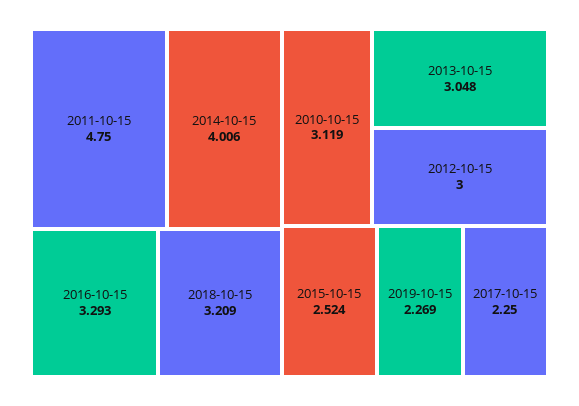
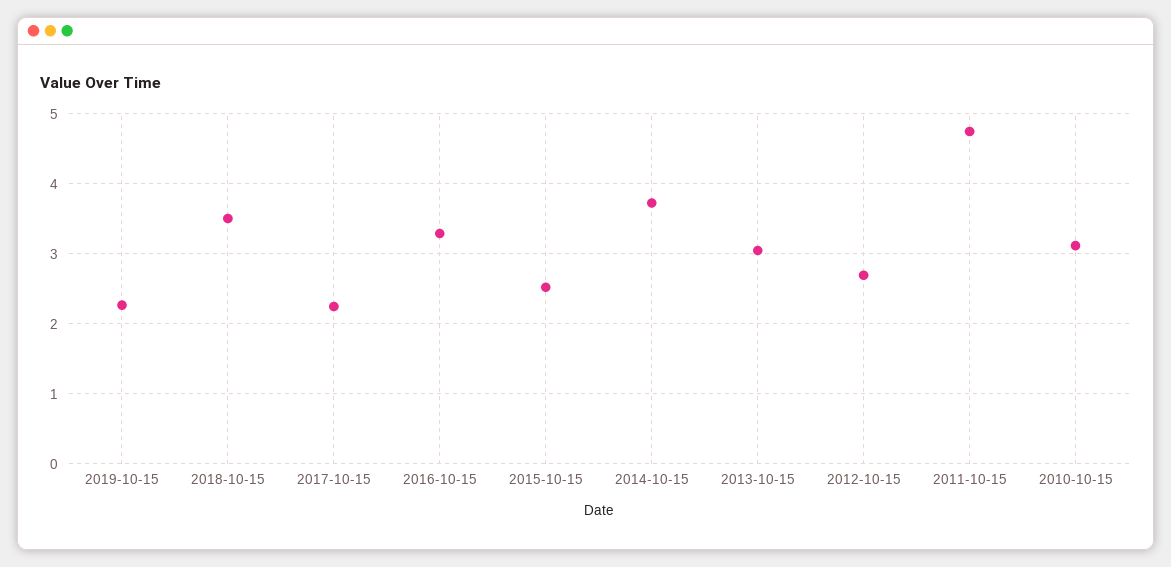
  {
    "2011-10-15": 4.75,
-   "2014-10-15": 4.006,
+   "2014-10-15": 3.7,
    "2016-10-15": 3.293,
-   "2018-10-15": 3.209,
+   "2018-10-15": 3.5,
    "2010-10-15": 3.119,
    "2013-10-15": 3.048,
-   "2012-10-15": 3,
+   "2012-10-15": 2.7,
    "2015-10-15": 2.524,
    "2019-10-15": 2.269,
    "2017-10-15": 2.25
  }

